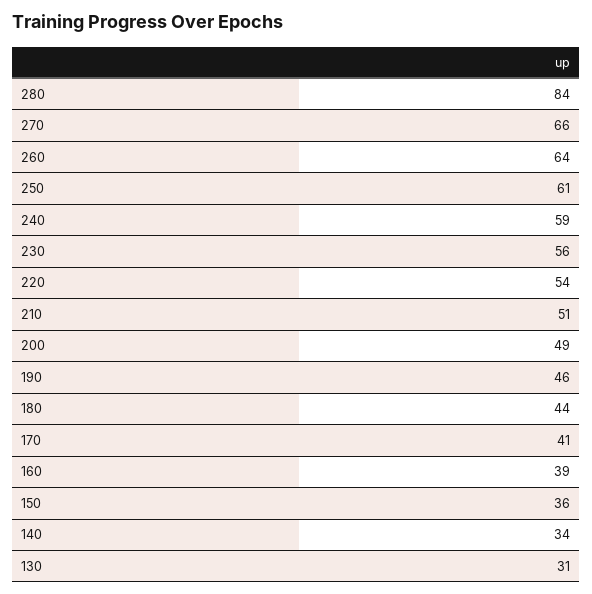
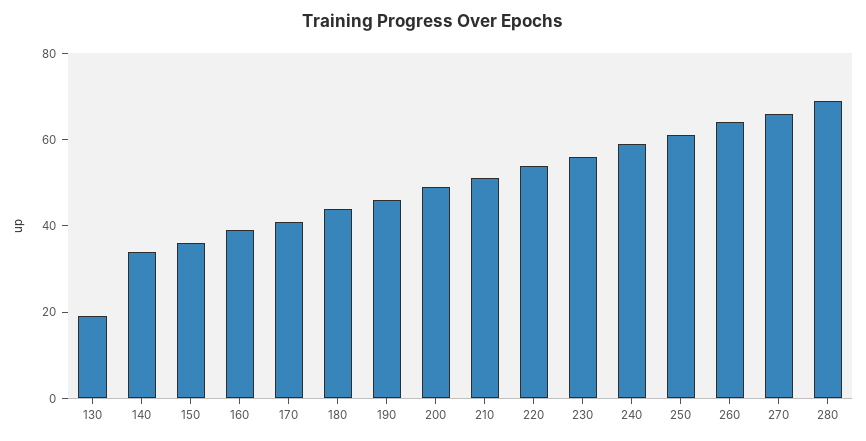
  {
-   "280": 84,
+   "280": 70,
    "270": 66,
    "260": 64,
    "250": 61,
    "240": 59,
    "230": 56,
    "220": 54,
    "210": 51,
    "200": 49,
    "190": 46,
    "180": 44,
    "170": 41,
    "160": 39,
    "150": 36,
    "140": 34,
-   "130": 31
+   "130": 20
  }

